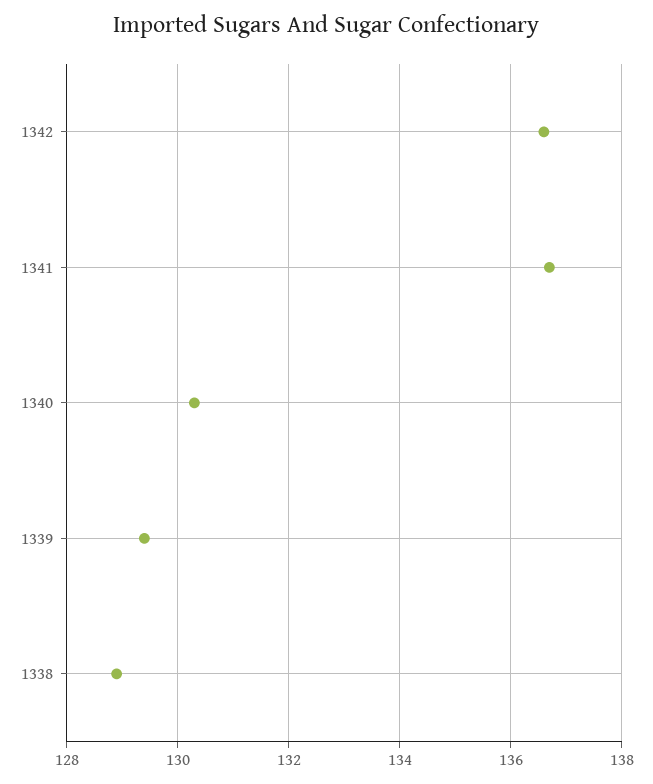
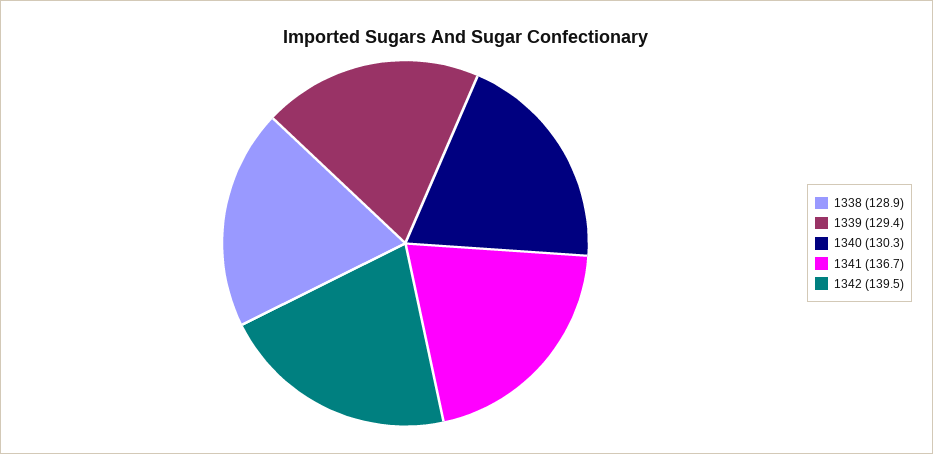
  {
-   "1342": 136.5,
+   "1342": 139.5,
    "1341": 136.7,
    "1340": 130.3,
    "1339": 129.4,
    "1338": 128.9
  }

